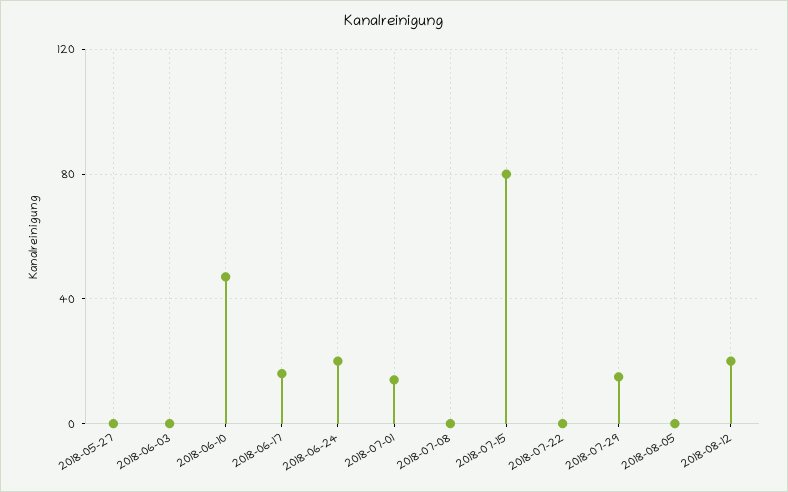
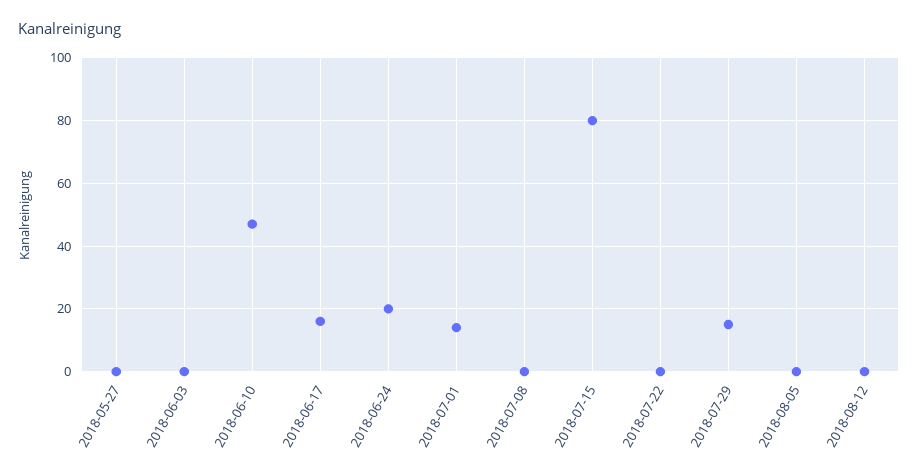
  {
    "2018-05-27": 0,
    "2018-06-03": 0,
    "2018-06-10": 45,
    "2018-06-17": 15,
    "2018-06-24": 20,
    "2018-07-01": 15,
    "2018-07-08": 0,
    "2018-07-15": 80,
    "2018-07-22": 0,
    "2018-07-29": 15,
    "2018-08-05": 0,
-   "2018-08-12": 20
+   "2018-08-12": 0
  }

